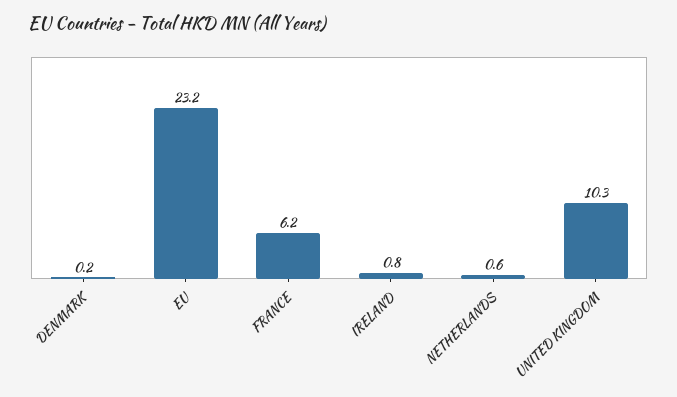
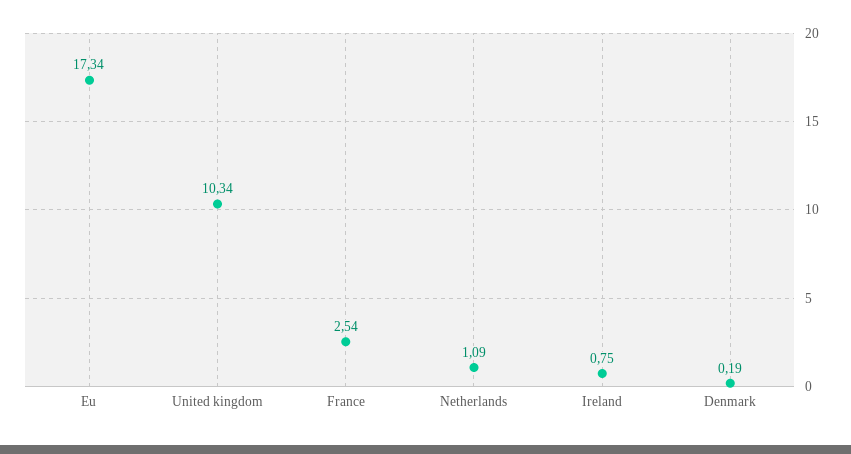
  {
    "DENMARK": 0.19,
-   "EU": 23.2,
+   "EU": 17.34,
-   "FRANCE": 6.2,
+   "FRANCE": 2.54,
    "IRELAND": 0.75,
-   "NETHERLANDS": 0.6,
+   "NETHERLANDS": 1.09,
    "UNITED KINGDOM": 10.34
  }

